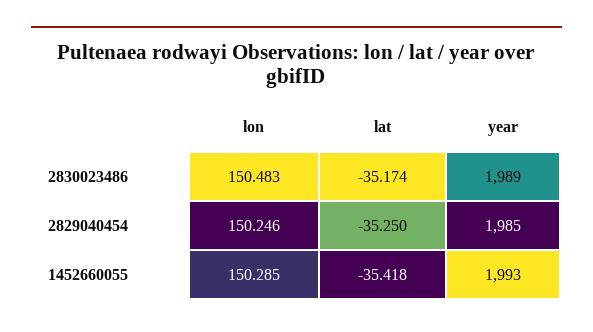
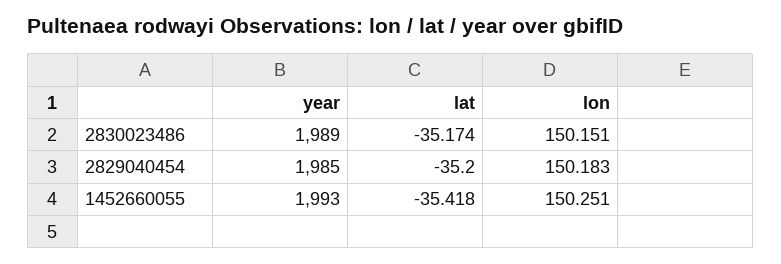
  {
    "lon": {
-     "2830023486": 150.483,
+     "2830023486": 150.151,
-     "2829040454": 150.246,
+     "2829040454": 150.183,
-     "1452660055": 150.285
+     "1452660055": 150.251
    },
    "lat": {
      "2830023486": -35.174,
-     "2829040454": -35.25,
+     "2829040454": -35.2,
      "1452660055": -35.418
    },
    "year": {
      "2830023486": 1989,
      "2829040454": 1985,
      "1452660055": 1993
    }
  }

